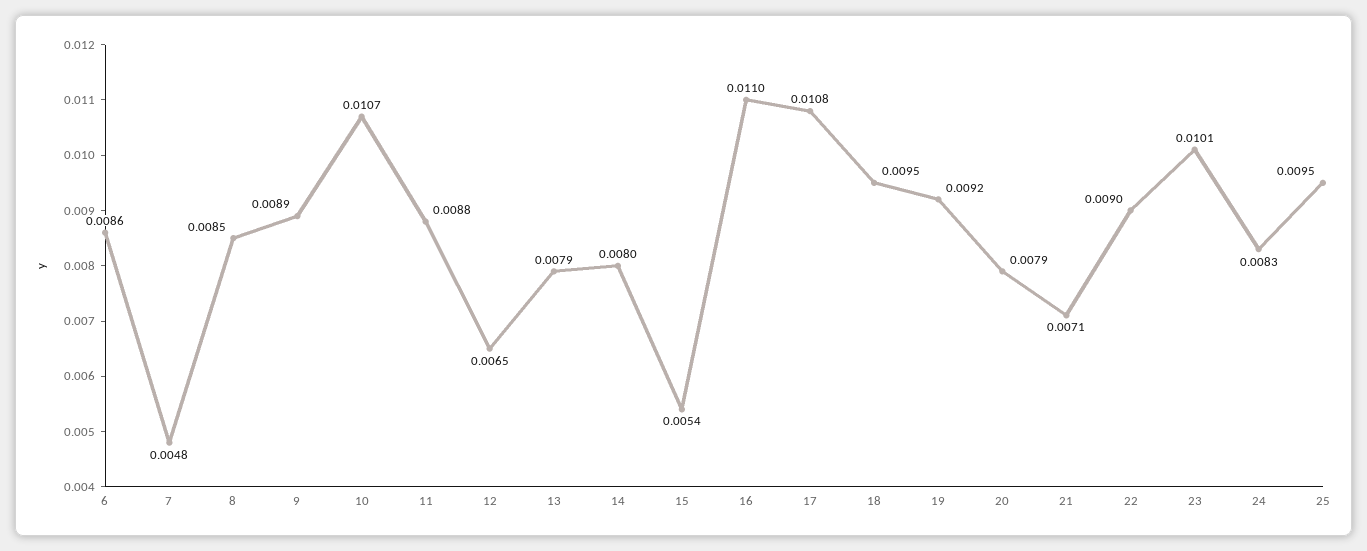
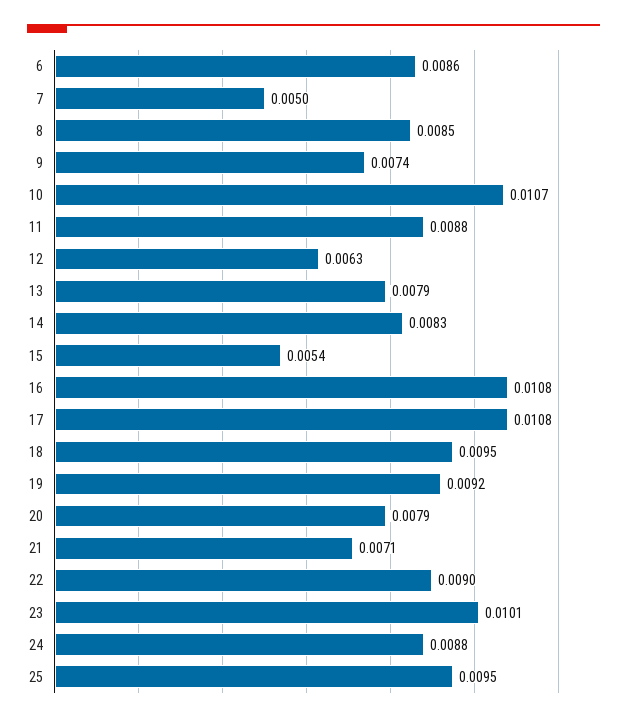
  {
    "6": 0.0086,
-   "7": 0.0048,
+   "7": 0.005,
    "8": 0.0085,
-   "9": 0.0089,
+   "9": 0.0074,
    "10": 0.0107,
    "11": 0.0088,
-   "12": 0.0065,
+   "12": 0.0063,
    "13": 0.0079,
-   "14": 0.008,
+   "14": 0.0083,
    "15": 0.0054,
-   "16": 0.011,
+   "16": 0.0108,
    "17": 0.0108,
    "18": 0.0095,
    "19": 0.0092,
    "20": 0.0079,
    "21": 0.0071,
    "22": 0.009,
    "23": 0.0101,
-   "24": 0.0083,
+   "24": 0.0088,
    "25": 0.0095
  }

